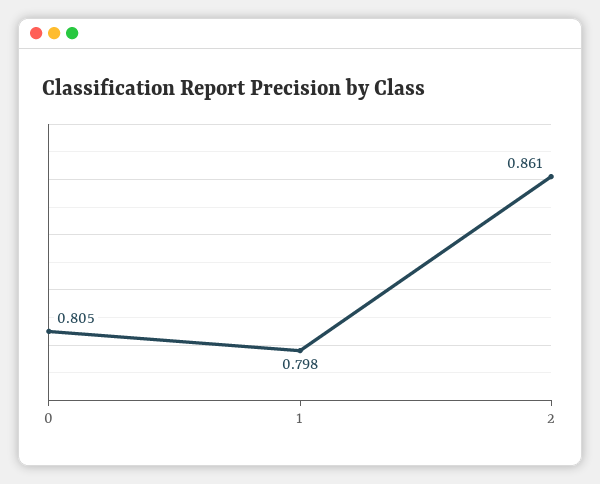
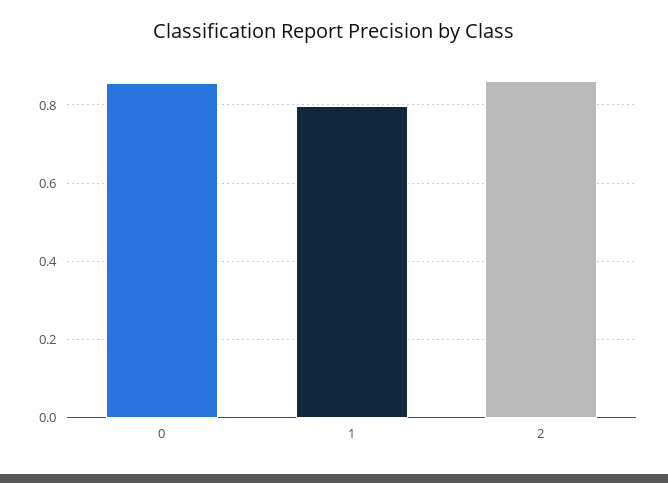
  {
-   "0": 0.805,
+   "0": 0.86,
    "1": 0.798,
    "2": 0.861
  }

